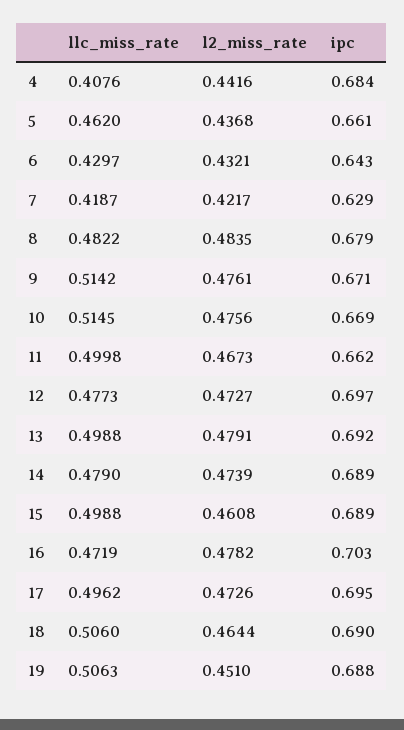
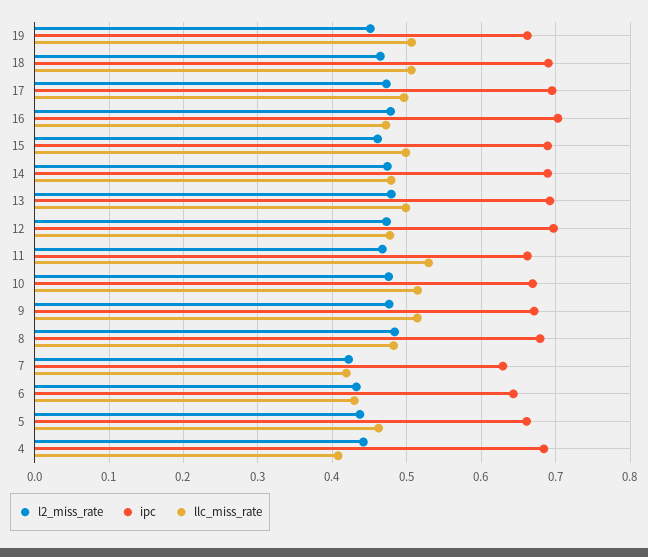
  {
    "llc_miss_rate": {
      "4": 0.4076,
      "5": 0.462,
      "6": 0.4297,
      "7": 0.4187,
      "8": 0.4822,
      "9": 0.5142,
      "10": 0.5145,
-     "11": 0.4998,
+     "11": 0.53,
      "12": 0.4773,
      "13": 0.4988,
      "14": 0.479,
      "15": 0.4988,
      "16": 0.4719,
      "17": 0.4962,
      "18": 0.506,
      "19": 0.5063
    },
    "l2_miss_rate": {
      "4": 0.4416,
      "5": 0.4368,
      "6": 0.4321,
      "7": 0.4217,
      "8": 0.4835,
      "9": 0.4761,
      "10": 0.4756,
      "11": 0.4673,
      "12": 0.4727,
      "13": 0.4791,
      "14": 0.4739,
      "15": 0.4608,
      "16": 0.4782,
      "17": 0.4726,
      "18": 0.4644,
      "19": 0.451
    },
    "ipc": {
      "4": 0.684,
      "5": 0.661,
      "6": 0.643,
      "7": 0.629,
      "8": 0.679,
      "9": 0.671,
      "10": 0.669,
      "11": 0.662,
      "12": 0.697,
      "13": 0.692,
      "14": 0.689,
      "15": 0.689,
      "16": 0.703,
      "17": 0.695,
      "18": 0.69,
-     "19": 0.688
+     "19": 0.66
    }
  }

